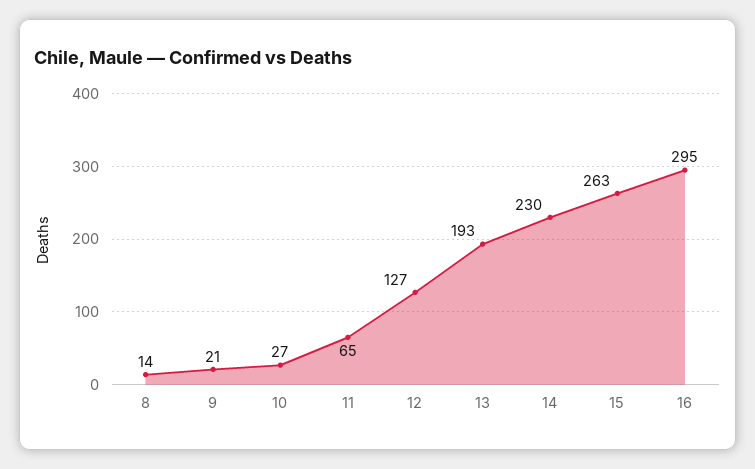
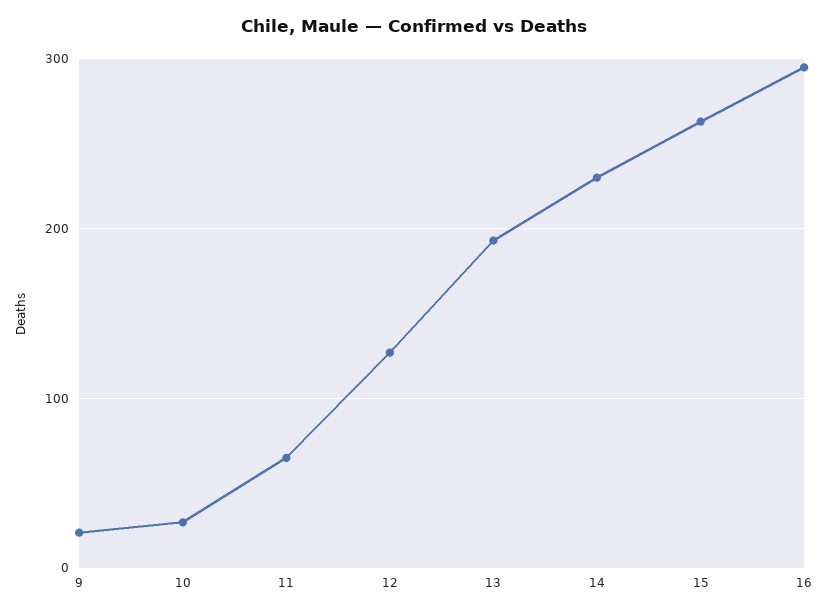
  {
-   "8": 14,
    "9": 21,
    "10": 27,
    "11": 65,
    "12": 127,
    "13": 193,
    "14": 230,
    "15": 263,
    "16": 295
  }

